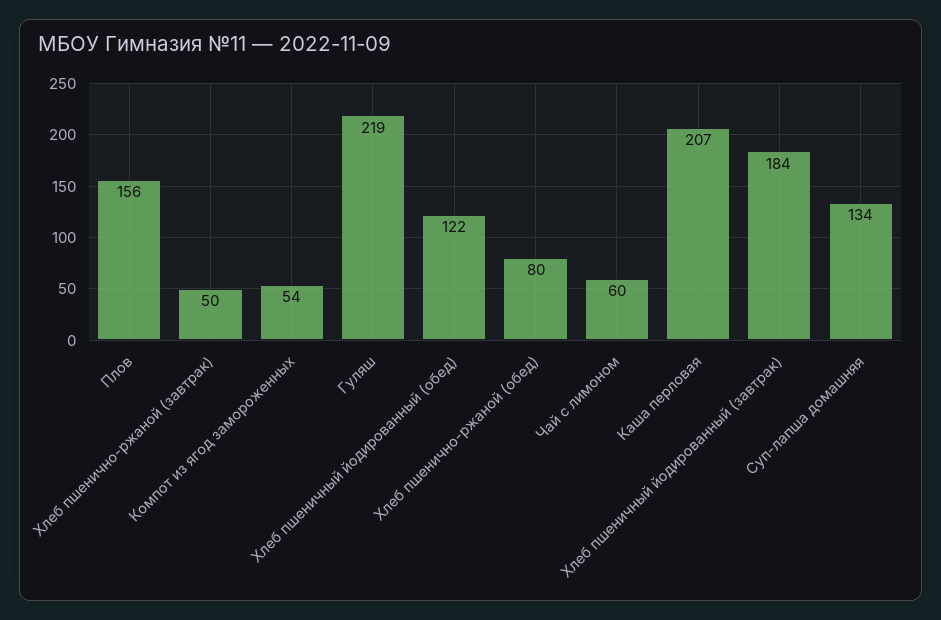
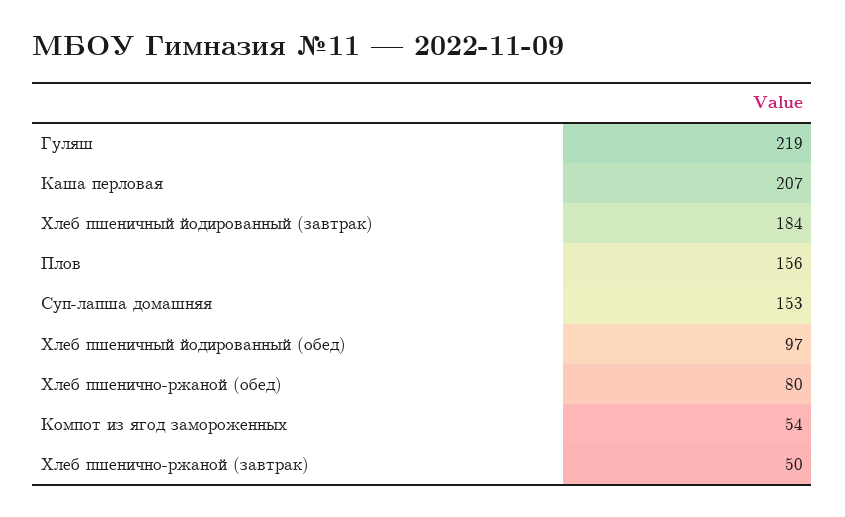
  {
    "Плов": 156,
    "Хлеб пшенично-ржаной (завтрак)": 50,
    "Компот из ягод замороженных": 54,
    "Гуляш": 219,
-   "Хлеб пшеничный йодированный (обед)": 122,
+   "Хлеб пшеничный йодированный (обед)": 97,
    "Хлеб пшенично-ржаной (обед)": 80,
-   "Чай с лимоном": 60,
    "Каша перловая": 207,
    "Хлеб пшеничный йодированный (завтрак)": 184,
-   "Суп-лапша домашняя": 134
+   "Суп-лапша домашняя": 153
  }

